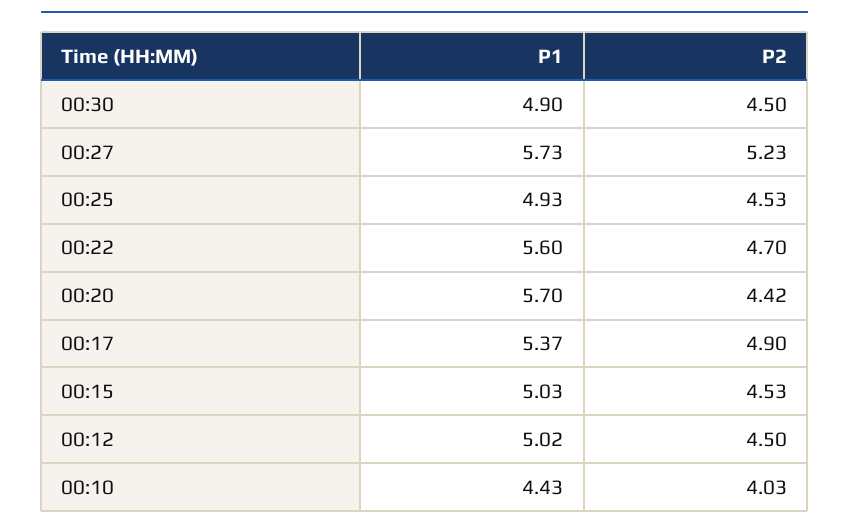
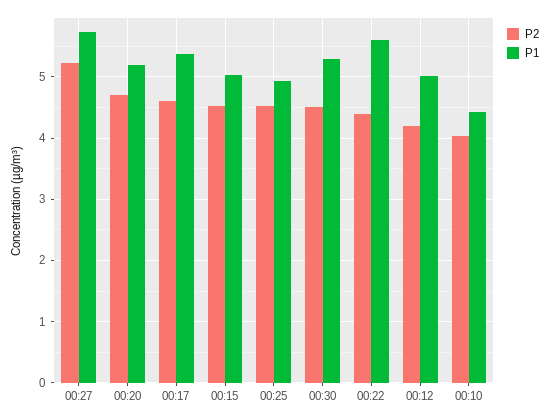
  {
    "P1": {
-     "00:30": 4.9,
+     "00:30": 5.3,
      "00:27": 5.73,
      "00:25": 4.93,
      "00:22": 5.6,
-     "00:20": 5.7,
+     "00:20": 5.2,
      "00:17": 5.37,
      "00:15": 5.03,
      "00:12": 5.02,
      "00:10": 4.43
    },
    "P2": {
      "00:30": 4.5,
      "00:27": 5.23,
      "00:25": 4.53,
-     "00:22": 4.7,
+     "00:22": 4.4,
-     "00:20": 4.42,
+     "00:20": 4.7,
-     "00:17": 4.9,
+     "00:17": 4.6,
      "00:15": 4.53,
-     "00:12": 4.5,
+     "00:12": 4.2,
      "00:10": 4.03
    }
  }

